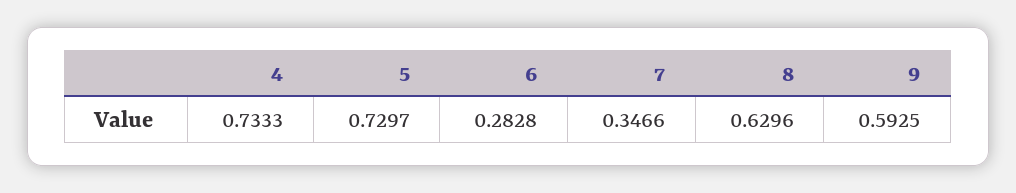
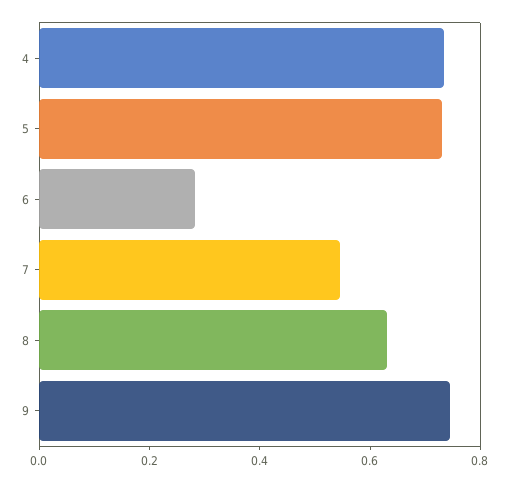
  {
    "4": 0.7333,
    "5": 0.7297,
    "6": 0.2828,
-   "7": 0.3466,
+   "7": 0.55,
    "8": 0.6296,
-   "9": 0.5925
+   "9": 0.75
  }

